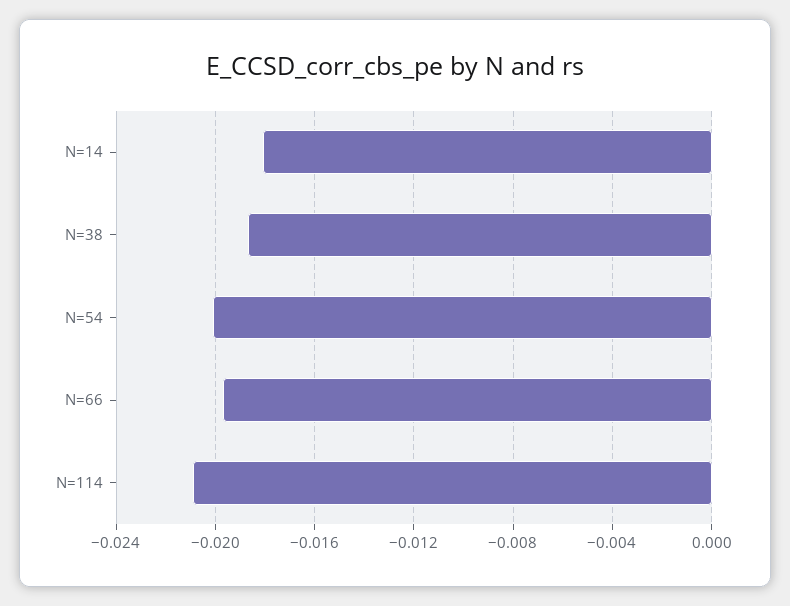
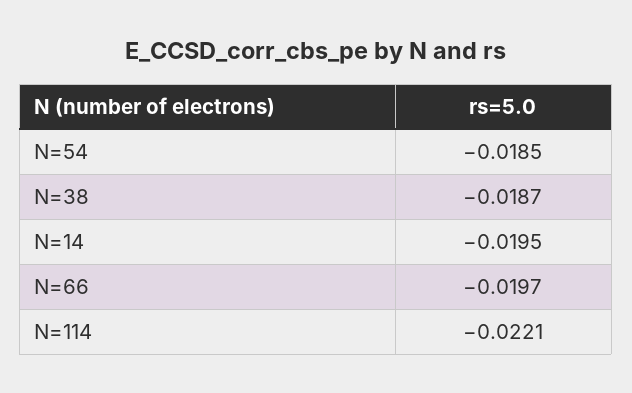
  {
-   "N=14": -0.018,
+   "N=14": -0.0195,
    "N=38": -0.0187,
-   "N=54": -0.02,
+   "N=54": -0.0185,
    "N=66": -0.0197,
-   "N=114": -0.021
+   "N=114": -0.0221
  }

